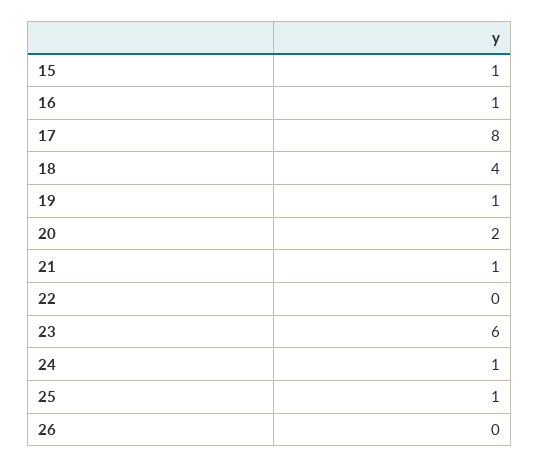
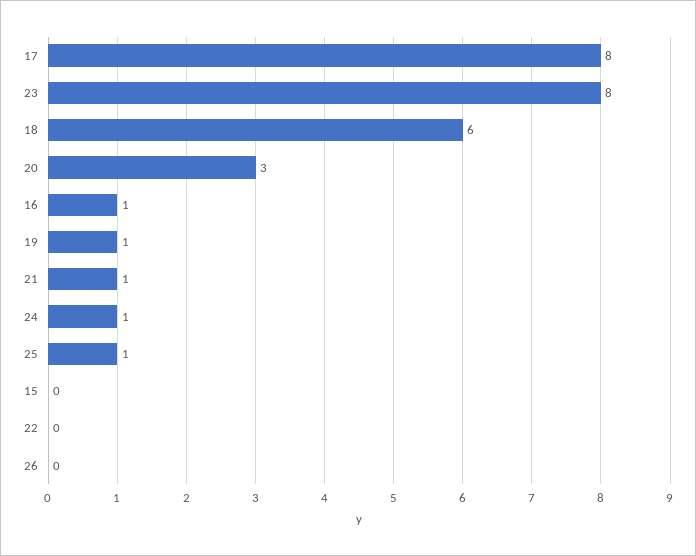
  {
-   "15": 1,
+   "15": 0,
    "16": 1,
    "17": 8,
-   "18": 4,
+   "18": 6,
    "19": 1,
-   "20": 2,
+   "20": 3,
    "21": 1,
    "22": 0,
-   "23": 6,
+   "23": 8,
    "24": 1,
    "25": 1,
    "26": 0
  }

